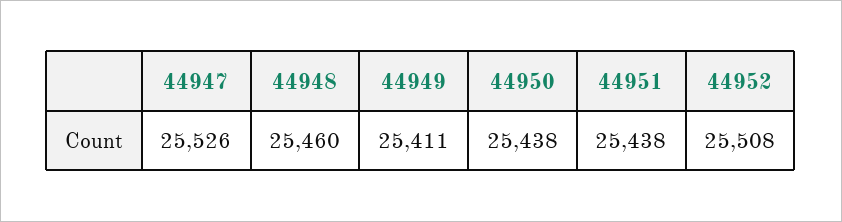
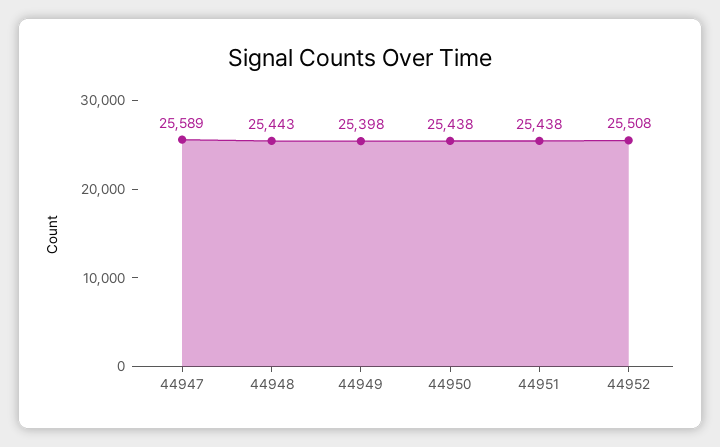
  {
-   "44947": 25526,
+   "44947": 25589,
-   "44948": 25460,
+   "44948": 25443,
-   "44949": 25411,
+   "44949": 25398,
    "44950": 25438,
    "44951": 25438,
    "44952": 25508
  }

